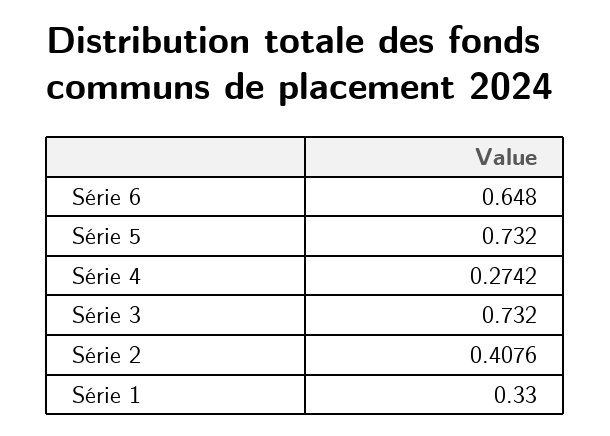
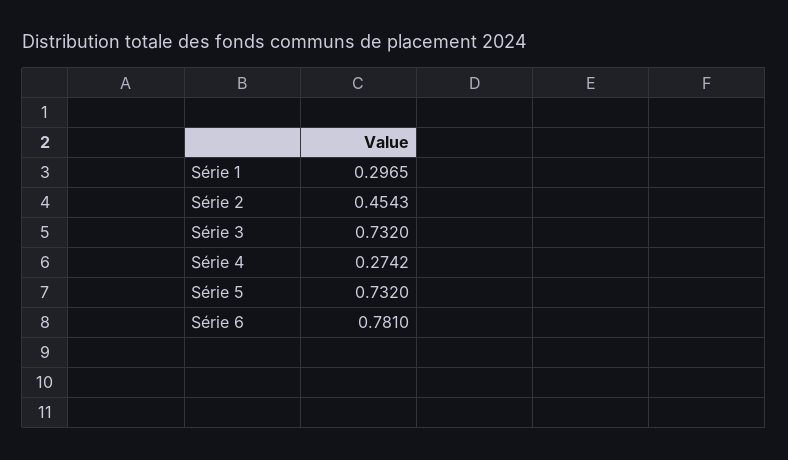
  {
-   "Série 6": 0.648,
+   "Série 6": 0.781,
    "Série 5": 0.732,
    "Série 4": 0.2742,
    "Série 3": 0.732,
-   "Série 2": 0.4076,
+   "Série 2": 0.4543,
-   "Série 1": 0.33
+   "Série 1": 0.2965
  }

